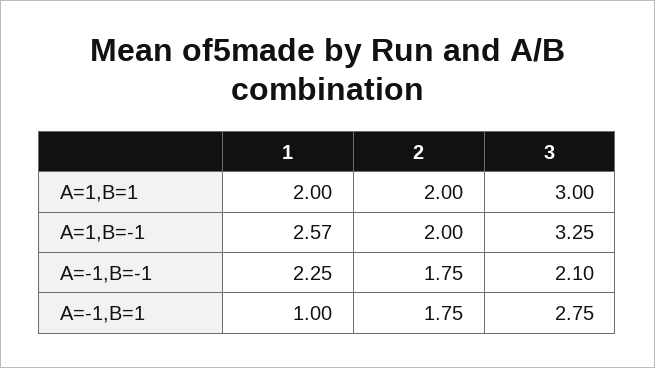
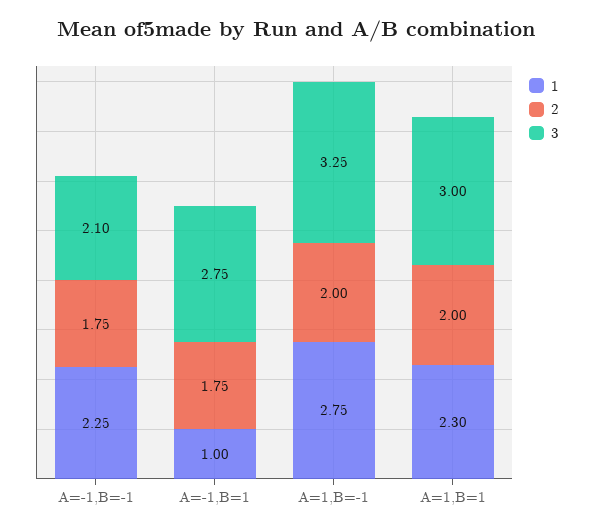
  {
    "1": {
-     "A=1,B=1": 2,
+     "A=1,B=1": 2.3,
-     "A=1,B=-1": 2.57,
+     "A=1,B=-1": 2.75,
      "A=-1,B=-1": 2.25,
      "A=-1,B=1": 1
    },
    "2": {
      "A=1,B=1": 2,
      "A=1,B=-1": 2,
      "A=-1,B=-1": 1.75,
      "A=-1,B=1": 1.75
    },
    "3": {
      "A=1,B=1": 3,
      "A=1,B=-1": 3.25,
      "A=-1,B=-1": 2.1,
      "A=-1,B=1": 2.75
    }
  }

